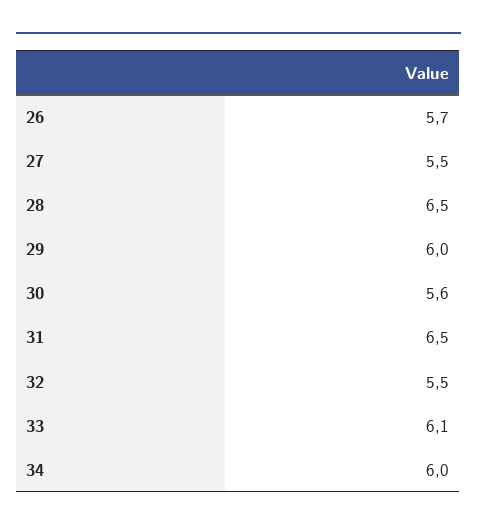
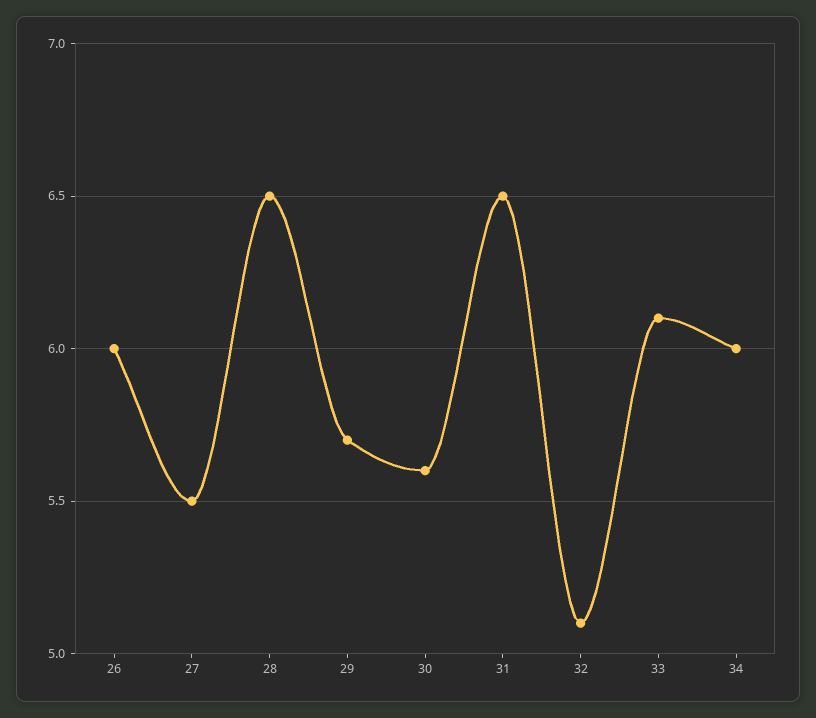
  {
-   "26": 5.7,
+   "26": 6,
    "27": 5.5,
    "28": 6.5,
-   "29": 6,
+   "29": 5.7,
    "30": 5.6,
    "31": 6.5,
-   "32": 5.5,
+   "32": 5.1,
    "33": 6.1,
    "34": 6
  }

